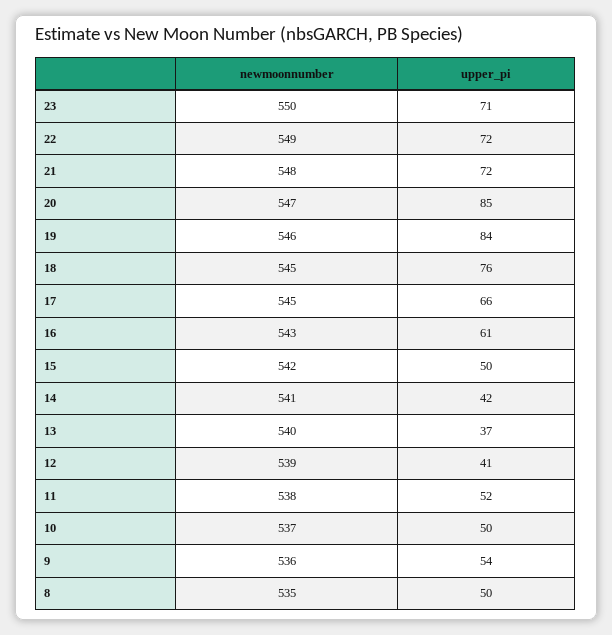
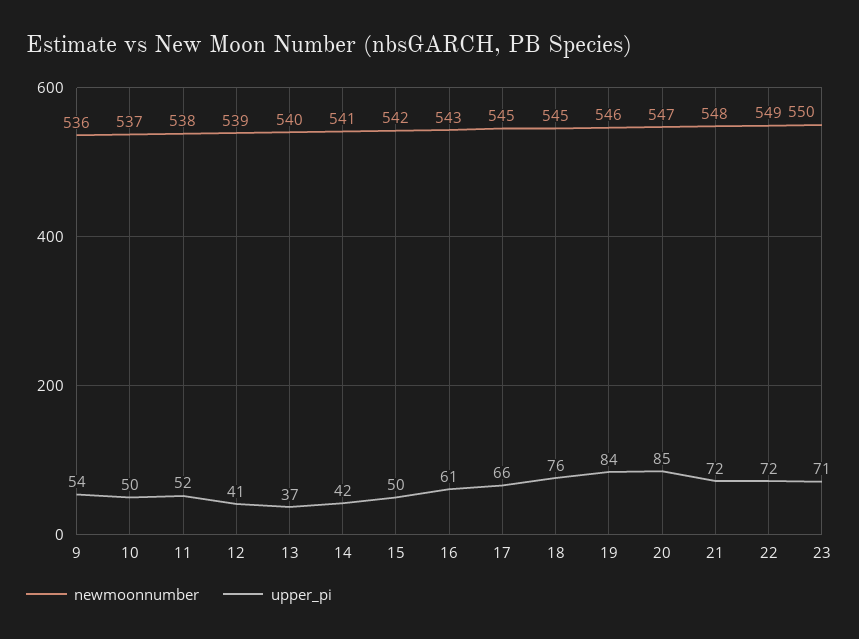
  {
    "newmoonnumber": {
      "23": 550,
      "22": 549,
      "21": 548,
      "20": 547,
      "19": 546,
      "18": 545,
      "17": 545,
      "16": 543,
      "15": 542,
      "14": 541,
      "13": 540,
      "12": 539,
      "11": 538,
      "10": 537,
-     "9": 536,
+     "9": 536
-     "8": 535
    },
    "upper_pi": {
      "23": 71,
      "22": 72,
      "21": 72,
      "20": 85,
      "19": 84,
      "18": 76,
      "17": 66,
      "16": 61,
      "15": 50,
      "14": 42,
      "13": 37,
      "12": 41,
      "11": 52,
      "10": 50,
-     "9": 54,
+     "9": 54
-     "8": 50
    }
  }

